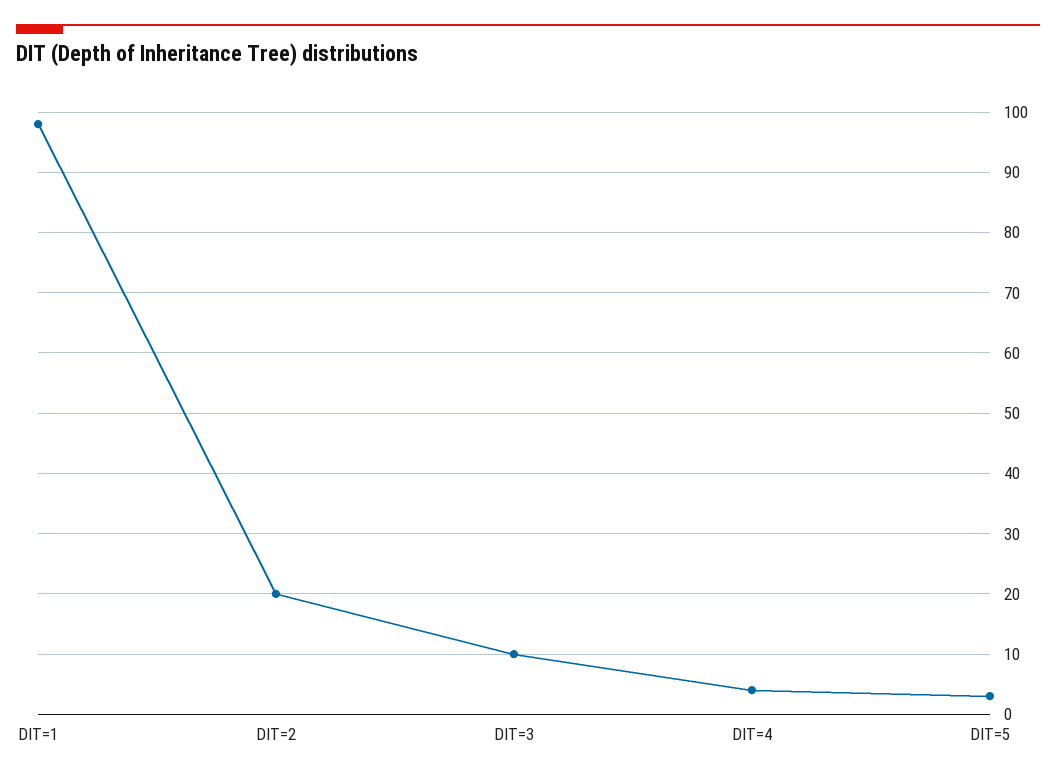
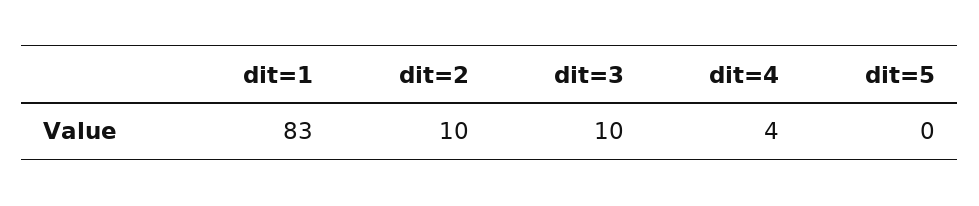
  {
-   "DIT=1": 98,
+   "DIT=1": 83,
-   "DIT=2": 20,
+   "DIT=2": 10,
    "DIT=3": 10,
    "DIT=4": 4,
-   "DIT=5": 3
+   "DIT=5": 0
  }

